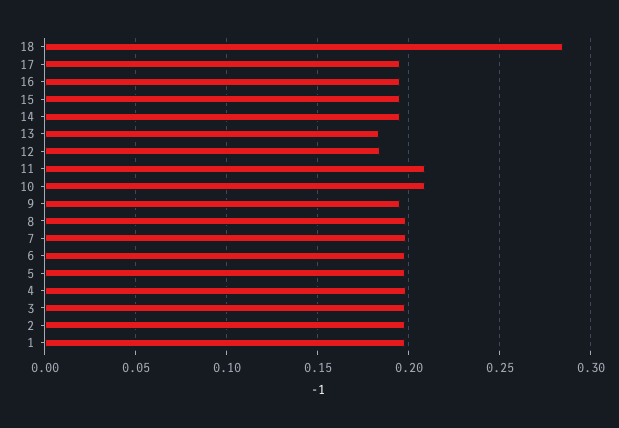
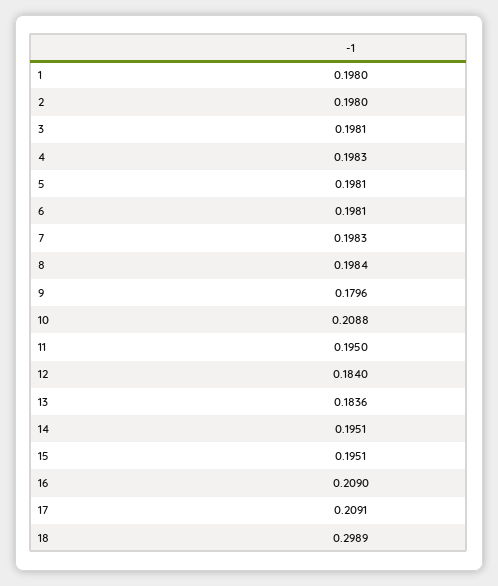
  {
-   "18": 0.285,
+   "18": 0.2989,
-   "17": 0.195,
+   "17": 0.2091,
-   "16": 0.195,
+   "16": 0.209,
    "15": 0.1951,
    "14": 0.1951,
    "13": 0.1836,
    "12": 0.184,
-   "11": 0.21,
+   "11": 0.195,
    "10": 0.2088,
-   "9": 0.195,
+   "9": 0.1796,
    "8": 0.1984,
    "7": 0.1983,
    "6": 0.1981,
    "5": 0.1981,
    "4": 0.1983,
    "3": 0.1981,
    "2": 0.198,
    "1": 0.198
  }

